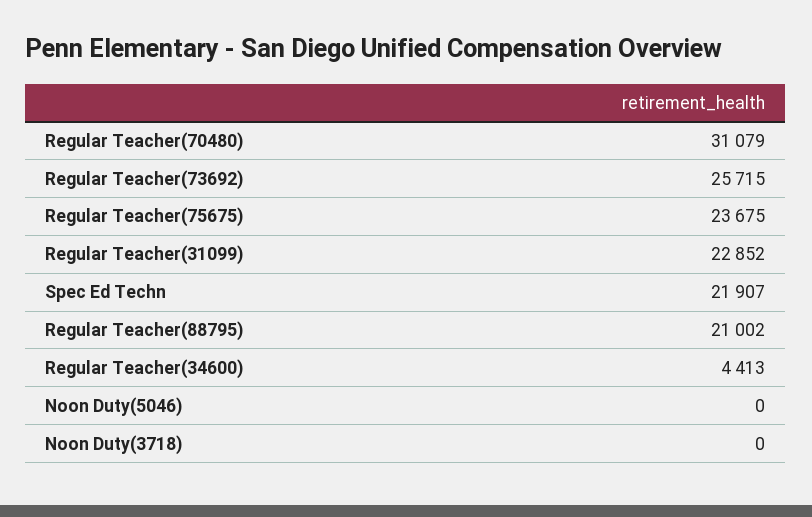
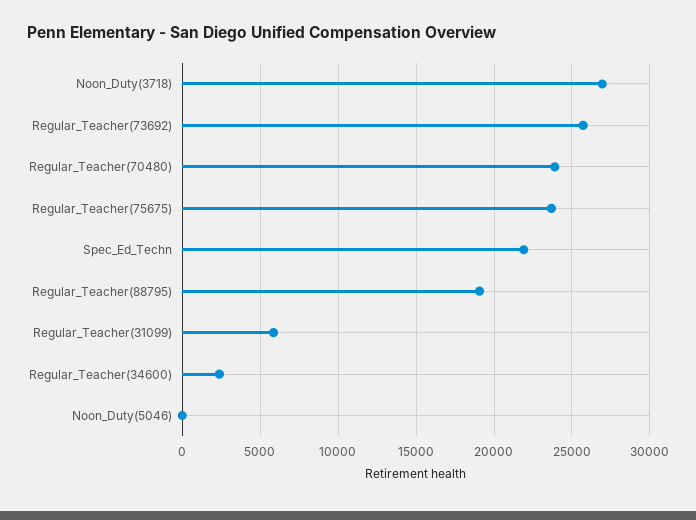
  {
-   "Regular Teacher(70480)": 31079,
+   "Regular Teacher(70480)": 24000,
    "Regular Teacher(73692)": 25715,
    "Regular Teacher(75675)": 23675,
-   "Regular Teacher(31099)": 22852,
+   "Regular Teacher(31099)": 6000,
    "Spec Ed Techn": 21907,
-   "Regular Teacher(88795)": 21002,
+   "Regular Teacher(88795)": 19000,
-   "Regular Teacher(34600)": 4413,
+   "Regular Teacher(34600)": 2500,
    "Noon Duty(5046)": 0,
-   "Noon Duty(3718)": 0
+   "Noon Duty(3718)": 27000
  }

